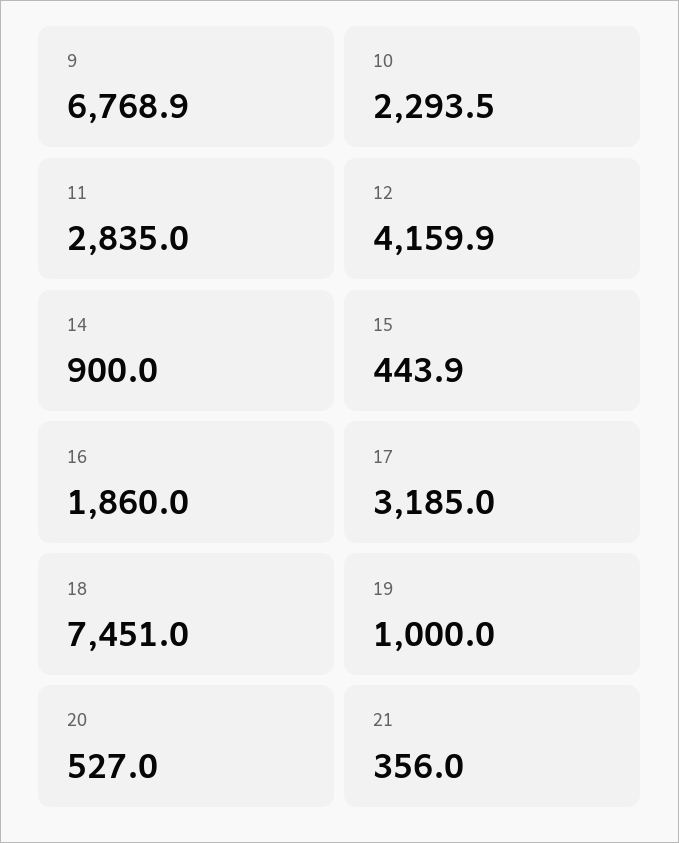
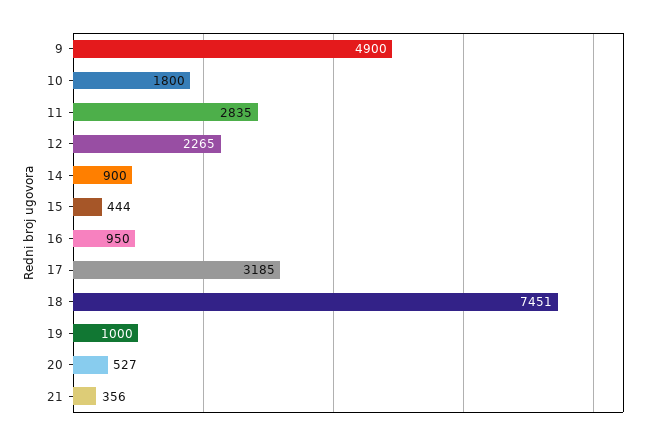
  {
-   "9": 6768.9,
+   "9": 4900,
-   "10": 2293.5,
+   "10": 1800,
    "11": 2835,
-   "12": 4159.9,
+   "12": 2265,
    "14": 900,
    "15": 443.9,
-   "16": 1860,
+   "16": 950,
    "17": 3185,
    "18": 7451,
    "19": 1000,
    "20": 527,
    "21": 356
  }

